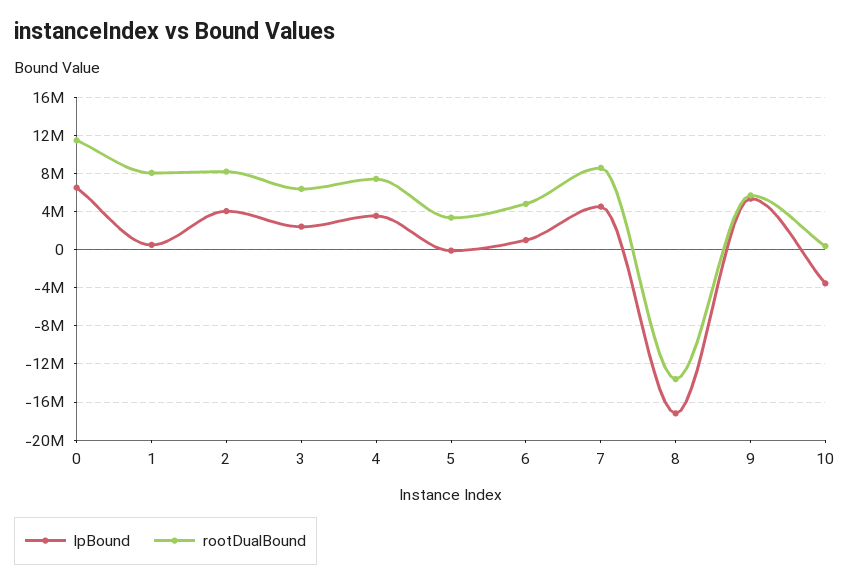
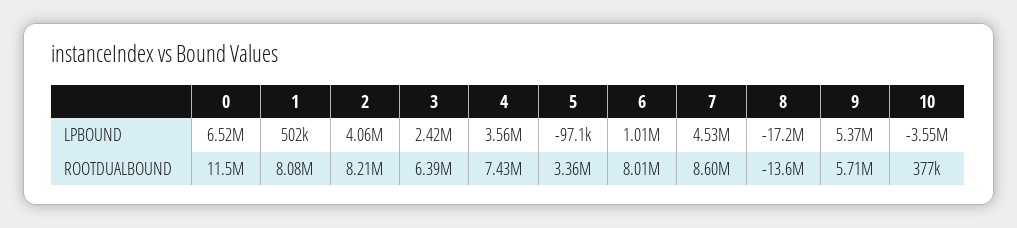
  {
    "lpBound": {
      "0": 6520000,
      "1": 502000,
      "2": 4060000,
      "3": 2420000,
      "4": 3560000,
      "5": -97100,
      "6": 1010000,
      "7": 4530000,
      "8": -17200000,
      "9": 5370000,
      "10": -3550000
    },
    "rootDualBound": {
      "0": 11500000,
      "1": 8080000,
      "2": 8210000,
      "3": 6390000,
      "4": 7430000,
      "5": 3360000,
-     "6": 5000000,
+     "6": 8010000,
      "7": 8600000,
      "8": -13600000,
      "9": 5710000,
      "10": 377000
    }
  }

